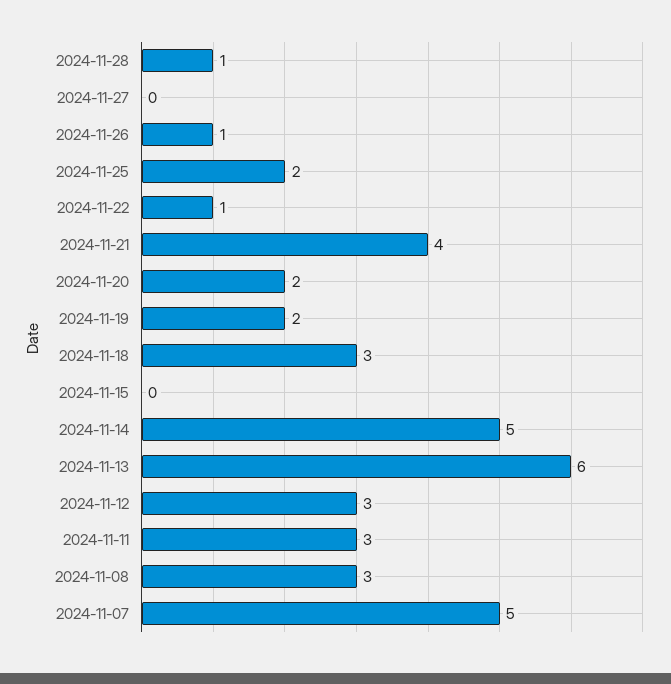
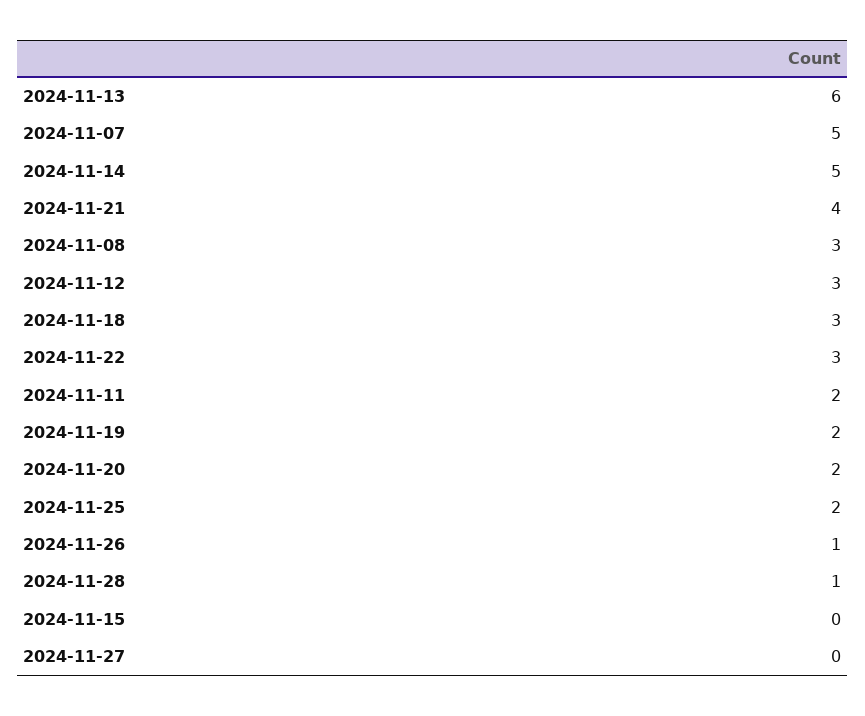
  {
    "2024-11-28": 1,
    "2024-11-27": 0,
    "2024-11-26": 1,
    "2024-11-25": 2,
-   "2024-11-22": 1,
+   "2024-11-22": 3,
    "2024-11-21": 4,
    "2024-11-20": 2,
    "2024-11-19": 2,
    "2024-11-18": 3,
    "2024-11-15": 0,
    "2024-11-14": 5,
    "2024-11-13": 6,
    "2024-11-12": 3,
-   "2024-11-11": 3,
+   "2024-11-11": 2,
    "2024-11-08": 3,
    "2024-11-07": 5
  }

